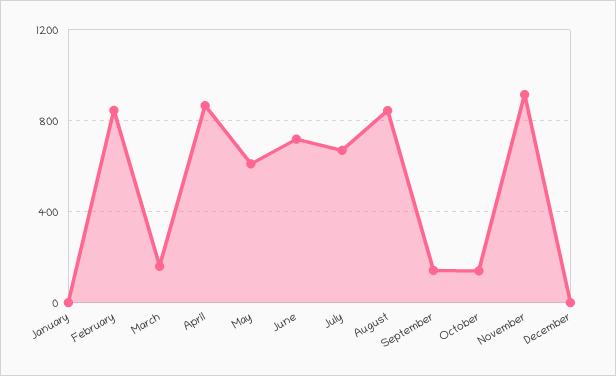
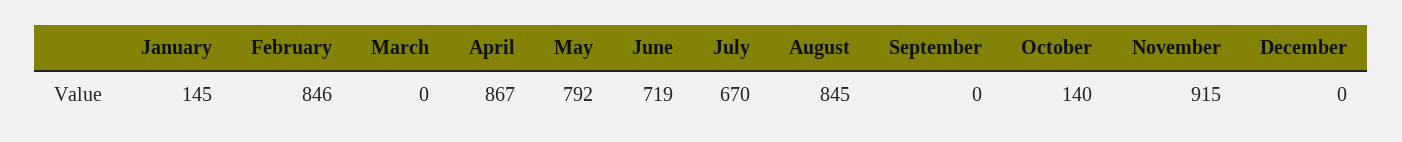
  {
-   "January": 0,
+   "January": 145,
    "February": 846,
-   "March": 150,
+   "March": 0,
    "April": 867,
-   "May": 600,
+   "May": 792,
    "June": 719,
    "July": 670,
    "August": 845,
-   "September": 150,
+   "September": 0,
    "October": 140,
    "November": 915,
    "December": 0
  }

